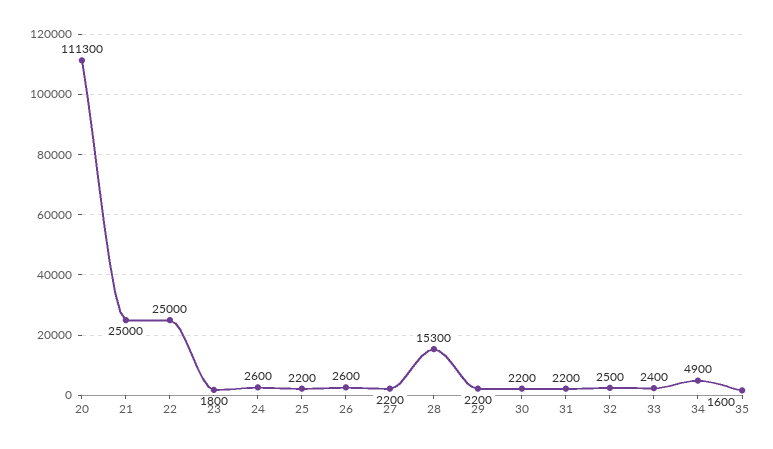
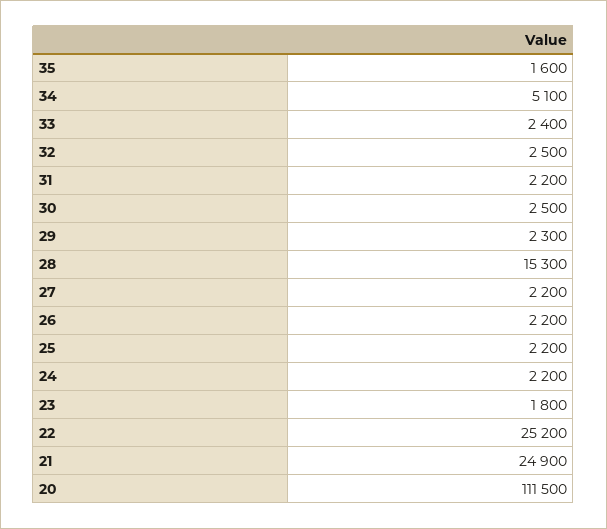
  {
-   "20": 111300,
+   "20": 111500,
-   "21": 25000,
+   "21": 24900,
-   "22": 25000,
+   "22": 25200,
    "23": 1800,
-   "24": 2600,
+   "24": 2200,
    "25": 2200,
-   "26": 2600,
+   "26": 2200,
    "27": 2200,
    "28": 15300,
-   "29": 2200,
+   "29": 2300,
-   "30": 2200,
+   "30": 2500,
    "31": 2200,
    "32": 2500,
    "33": 2400,
-   "34": 4900,
+   "34": 5100,
    "35": 1600
  }

